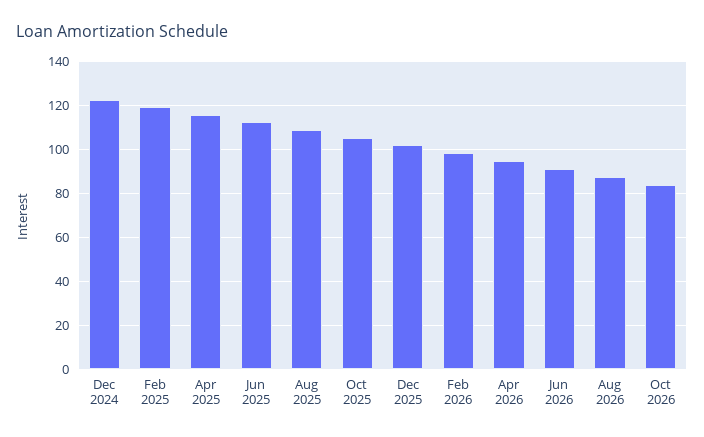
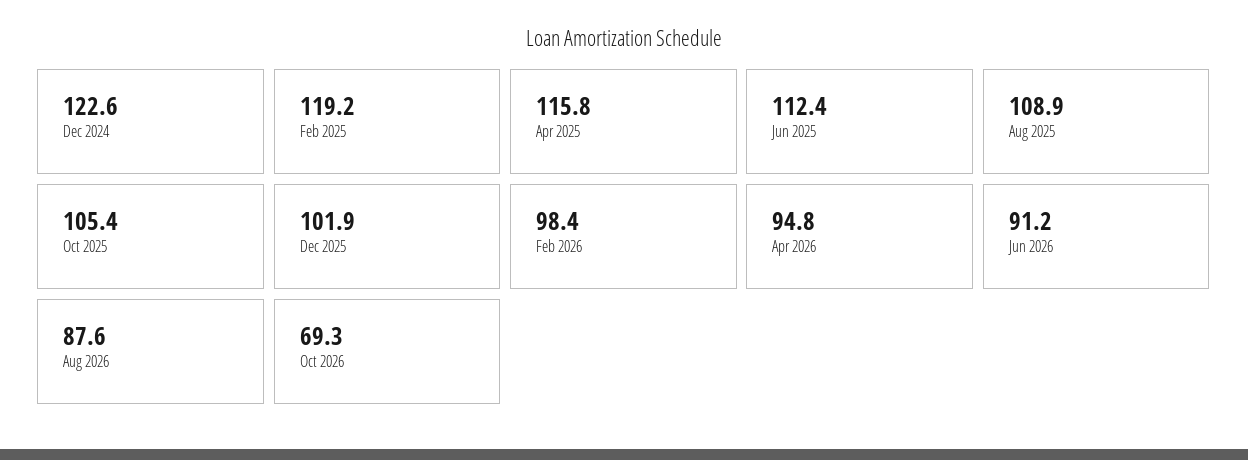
  {
    "Dec 2024": 122.6,
    "Feb 2025": 119.2,
    "Apr 2025": 115.8,
    "Jun 2025": 112.4,
    "Aug 2025": 108.9,
    "Oct 2025": 105.4,
    "Dec 2025": 101.9,
    "Feb 2026": 98.4,
    "Apr 2026": 94.8,
    "Jun 2026": 91.2,
    "Aug 2026": 87.6,
-   "Oct 2026": 85
+   "Oct 2026": 69.3
  }

